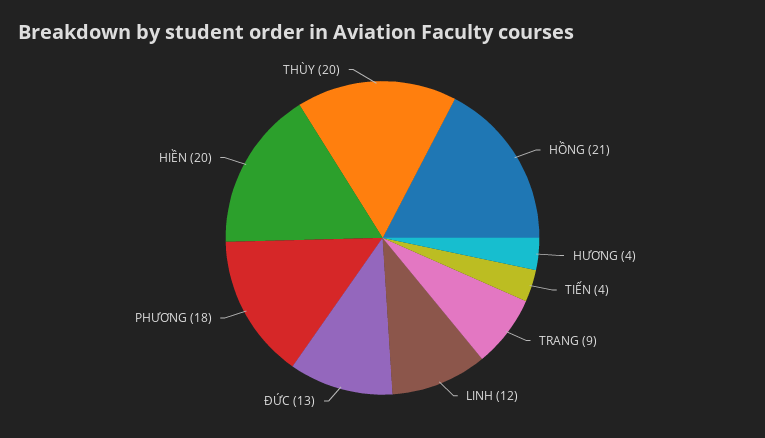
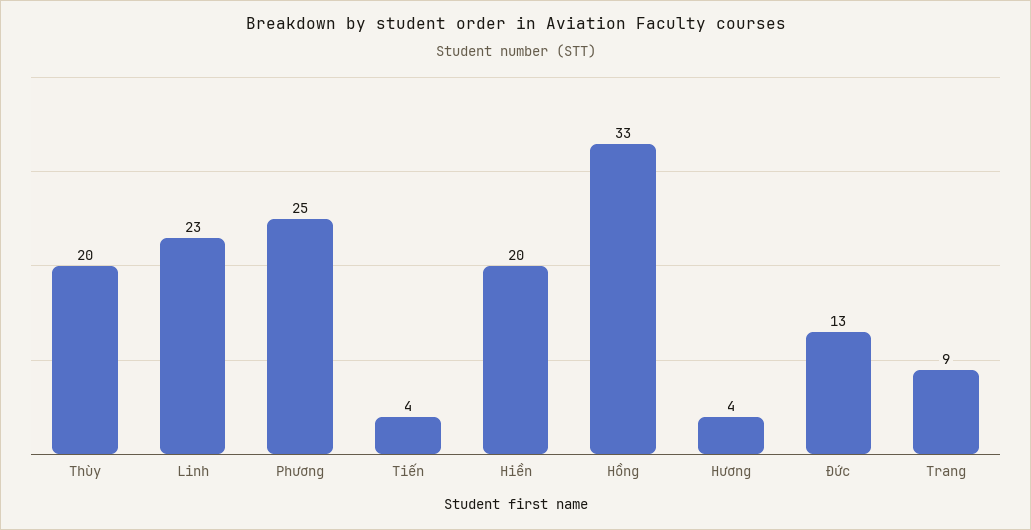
  {
-   "HỒNG": 21,
+   "HỒNG": 33,
    "HƯƠNG": 4,
    "TIẾN": 4,
    "TRANG": 9,
-   "LINH": 12,
+   "LINH": 23,
    "ĐỨC": 13,
-   "PHƯƠNG": 18,
+   "PHƯƠNG": 25,
    "HIỀN": 20,
    "THÙY": 20
  }

